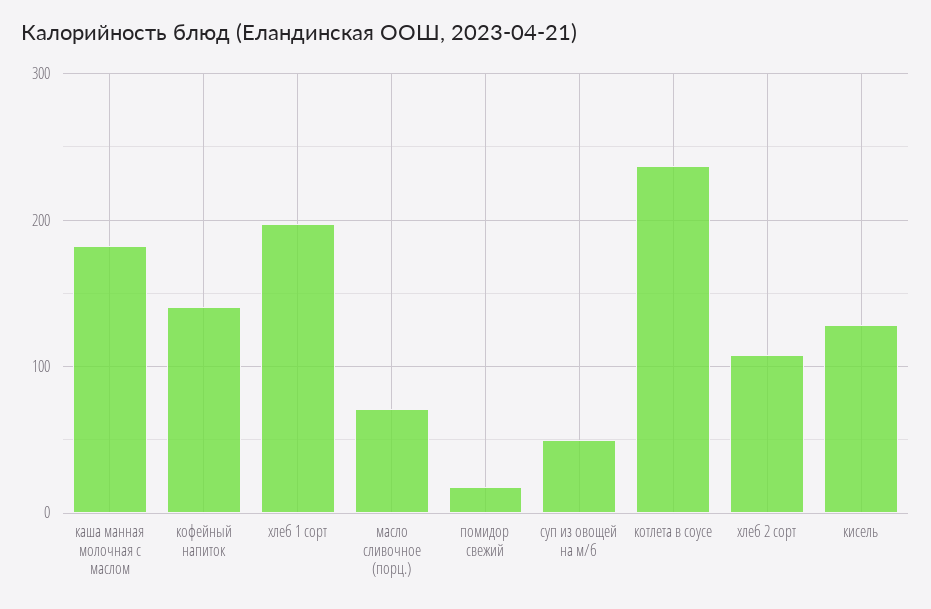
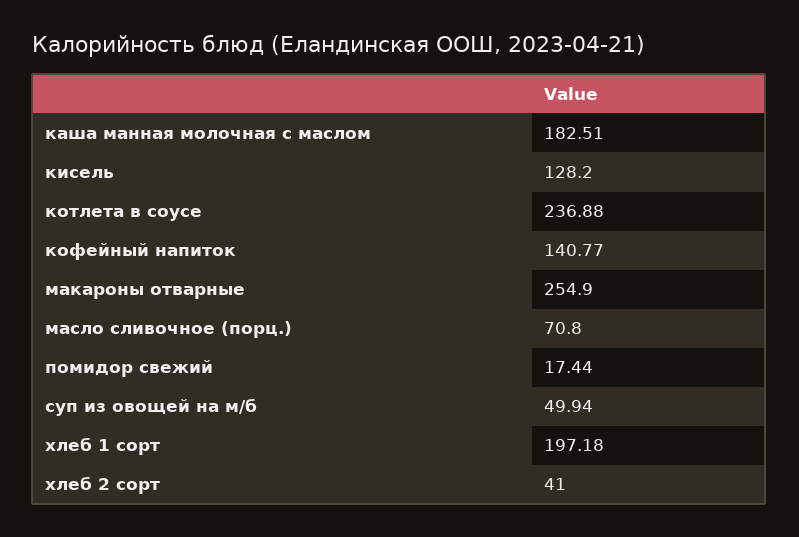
  {
    "каша манная молочная с маслом": 182.51,
    "кофейный напиток": 140.77,
    "хлеб 1 сорт": 197.18,
    "масло сливочное (порц.)": 70.8,
    "помидор свежий": 17.44,
    "суп из овощей на м/б": 49.94,
    "котлета в соусе": 236.88,
-   "хлеб 2 сорт": 110,
+   "хлеб 2 сорт": 41,
-   "кисель": 128.2
+   "кисель": 128.2,
+   "макароны отварные": 254.9
  }

